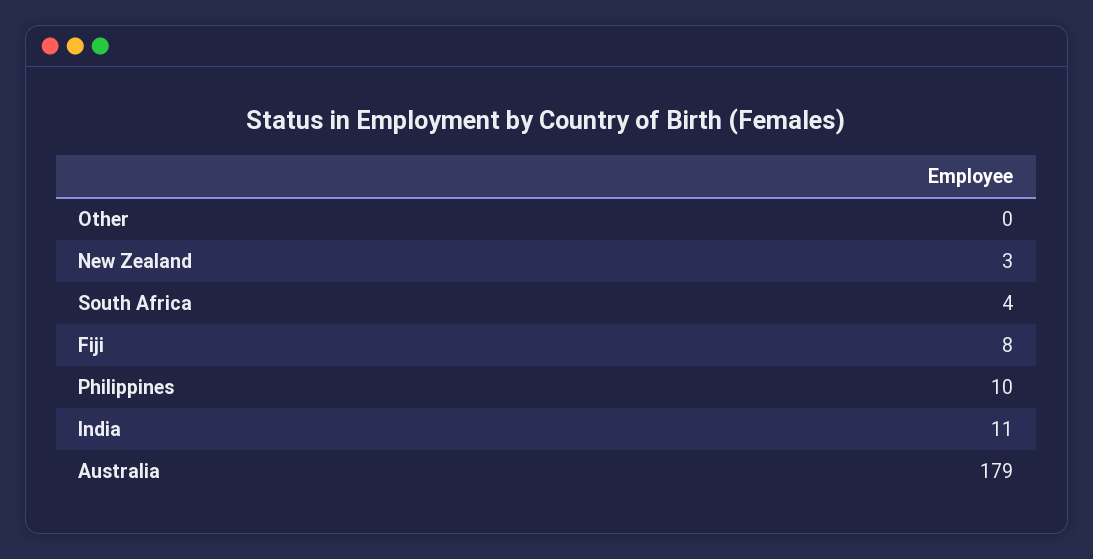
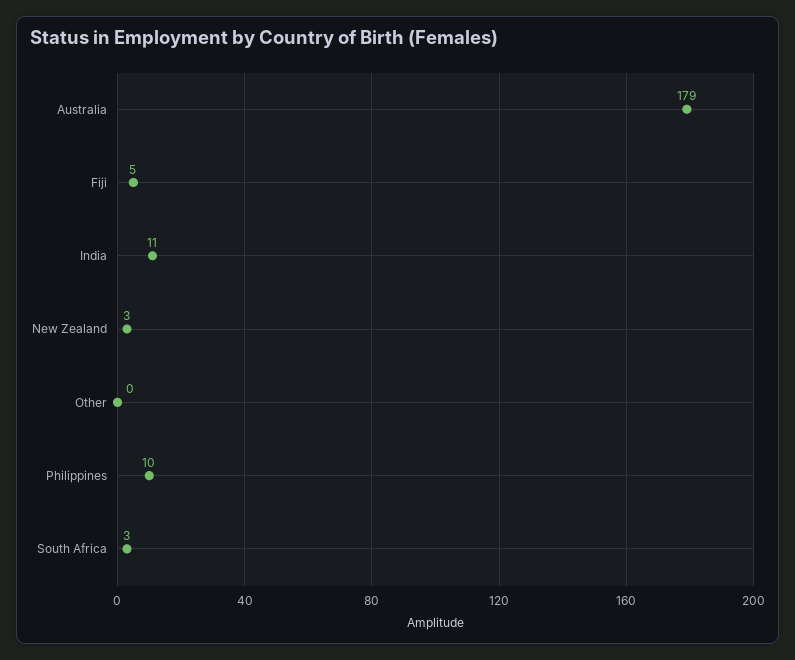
  {
    "Other": 0,
    "New Zealand": 3,
-   "South Africa": 4,
+   "South Africa": 3,
-   "Fiji": 8,
+   "Fiji": 5,
    "Philippines": 10,
    "India": 11,
    "Australia": 179
  }

